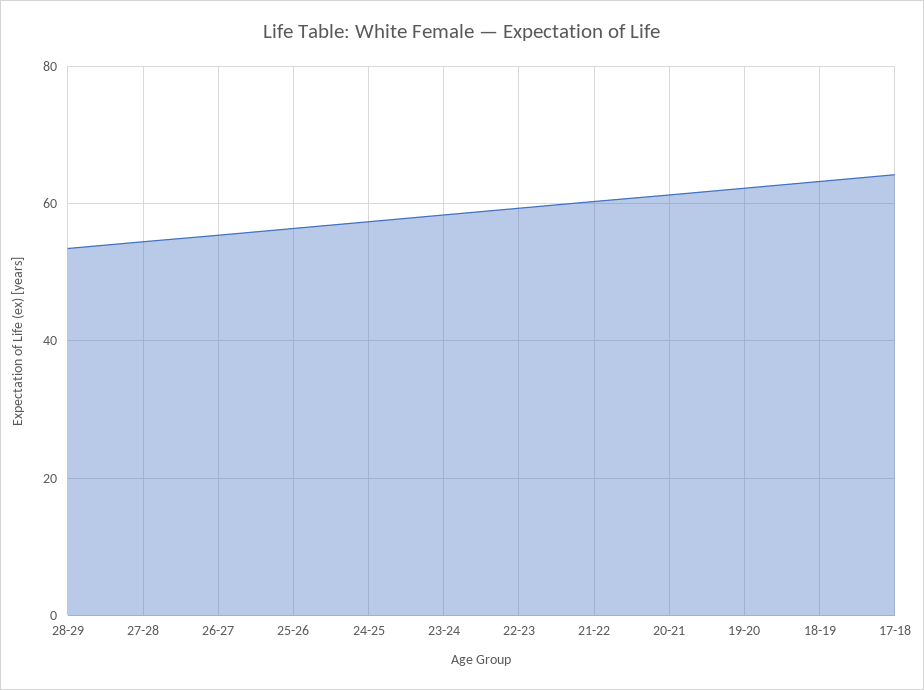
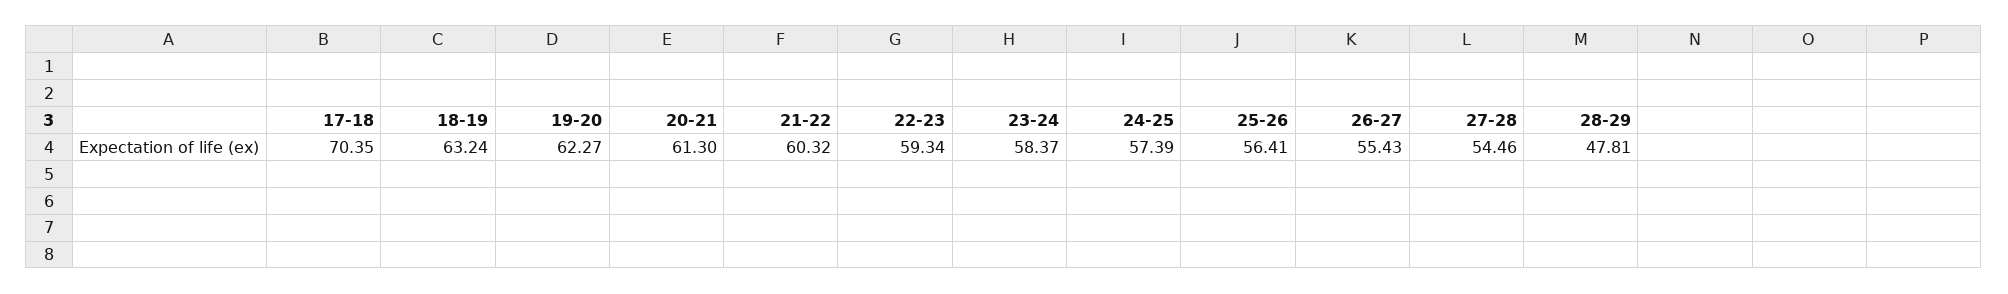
  {
-   "28-29": 54,
+   "28-29": 47.81,
    "27-28": 54.46,
    "26-27": 55.43,
    "25-26": 56.41,
    "24-25": 57.39,
    "23-24": 58.37,
    "22-23": 59.34,
    "21-22": 60.32,
    "20-21": 61.3,
    "19-20": 62.27,
    "18-19": 63.24,
-   "17-18": 64
+   "17-18": 70.35
  }

